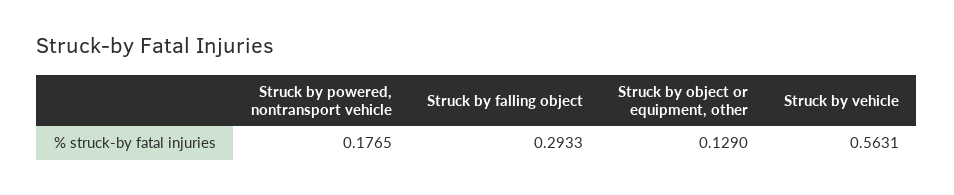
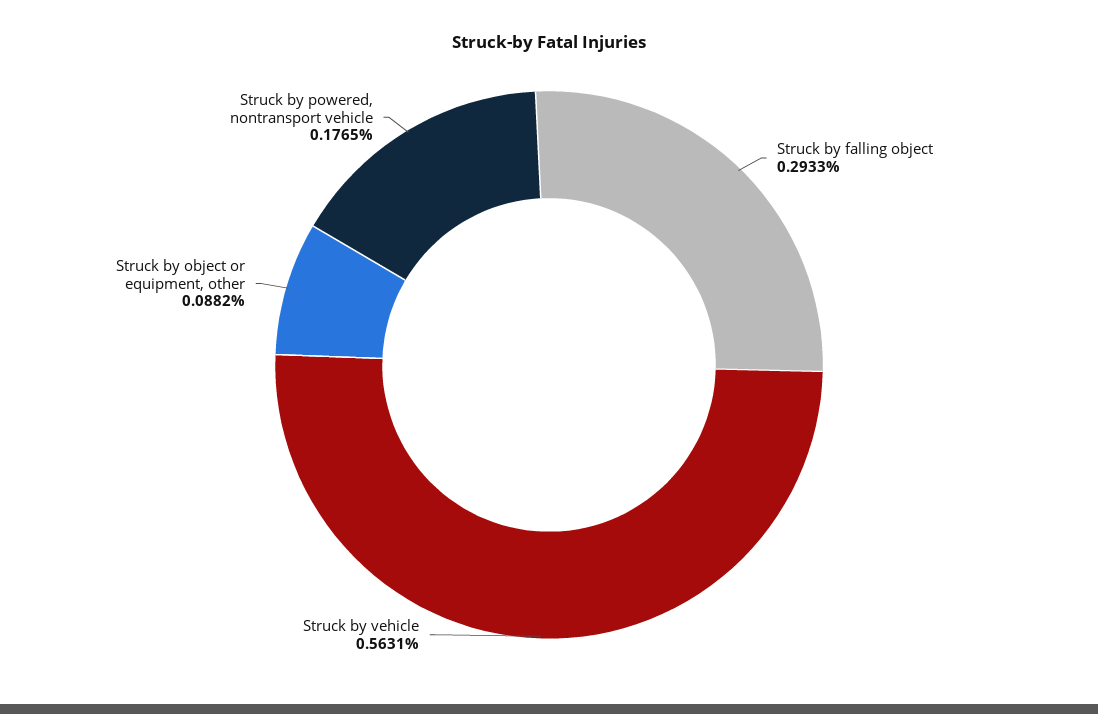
  {
    "Struck by powered, nontransport vehicle": 0.1765,
    "Struck by falling object": 0.2933,
-   "Struck by object or equipment, other": 0.129,
+   "Struck by object or equipment, other": 0.0882,
    "Struck by vehicle": 0.5631
  }

